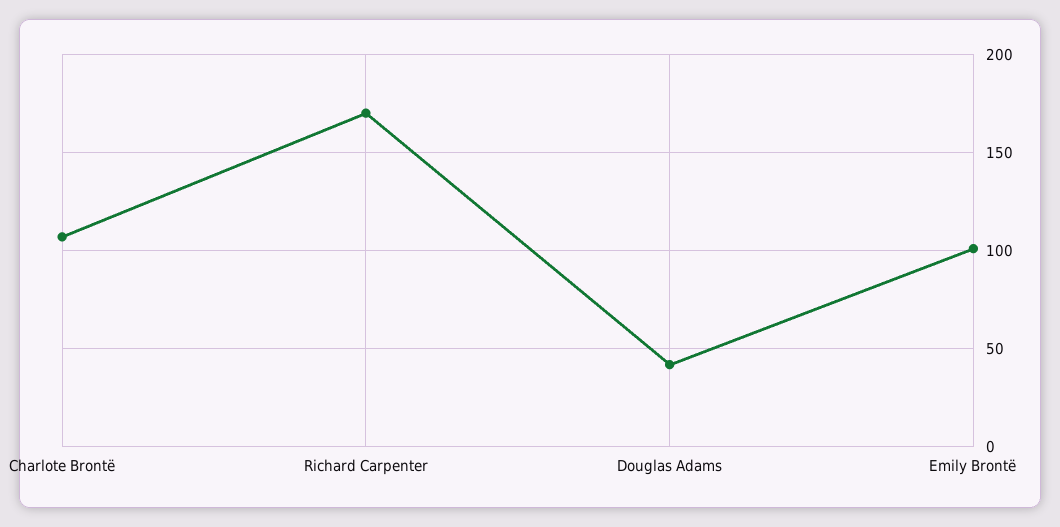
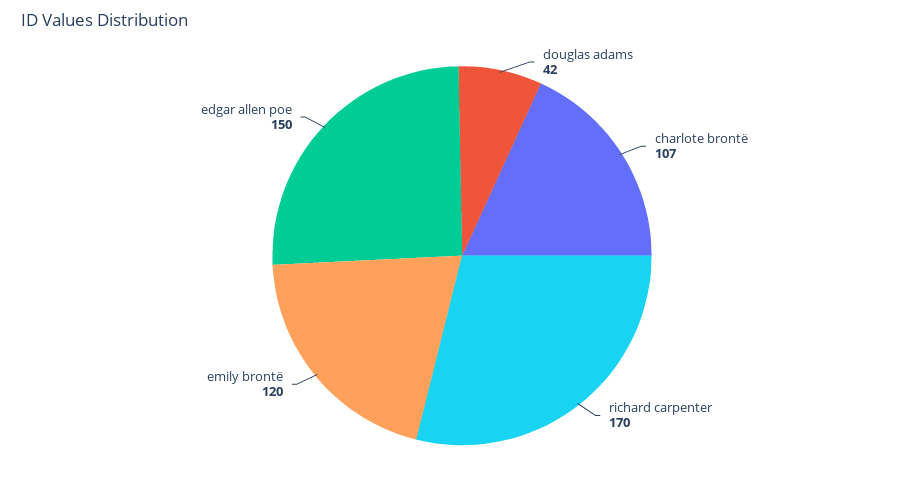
  {
    "Charlote Brontë": 107,
    "Richard Carpenter": 170,
    "Douglas Adams": 42,
-   "Emily Brontë": 100
+   "Emily Brontë": 120,
+   "edgar allen poe": 150
  }

